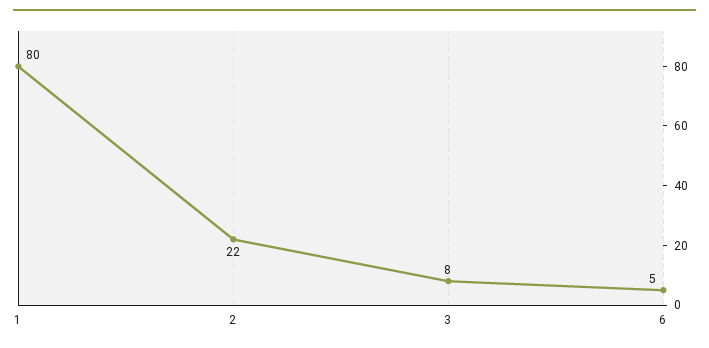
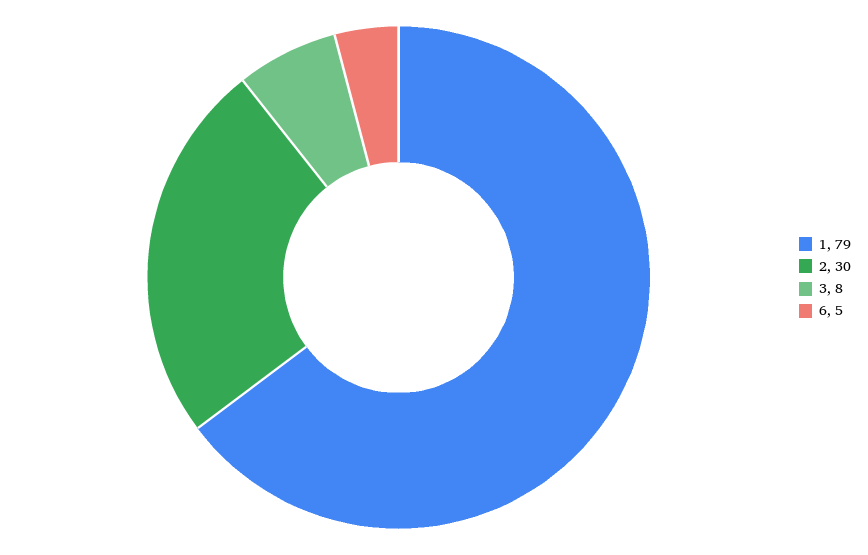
  {
-   "1": 80,
+   "1": 79,
-   "2": 22,
+   "2": 30,
    "3": 8,
    "6": 5
  }

